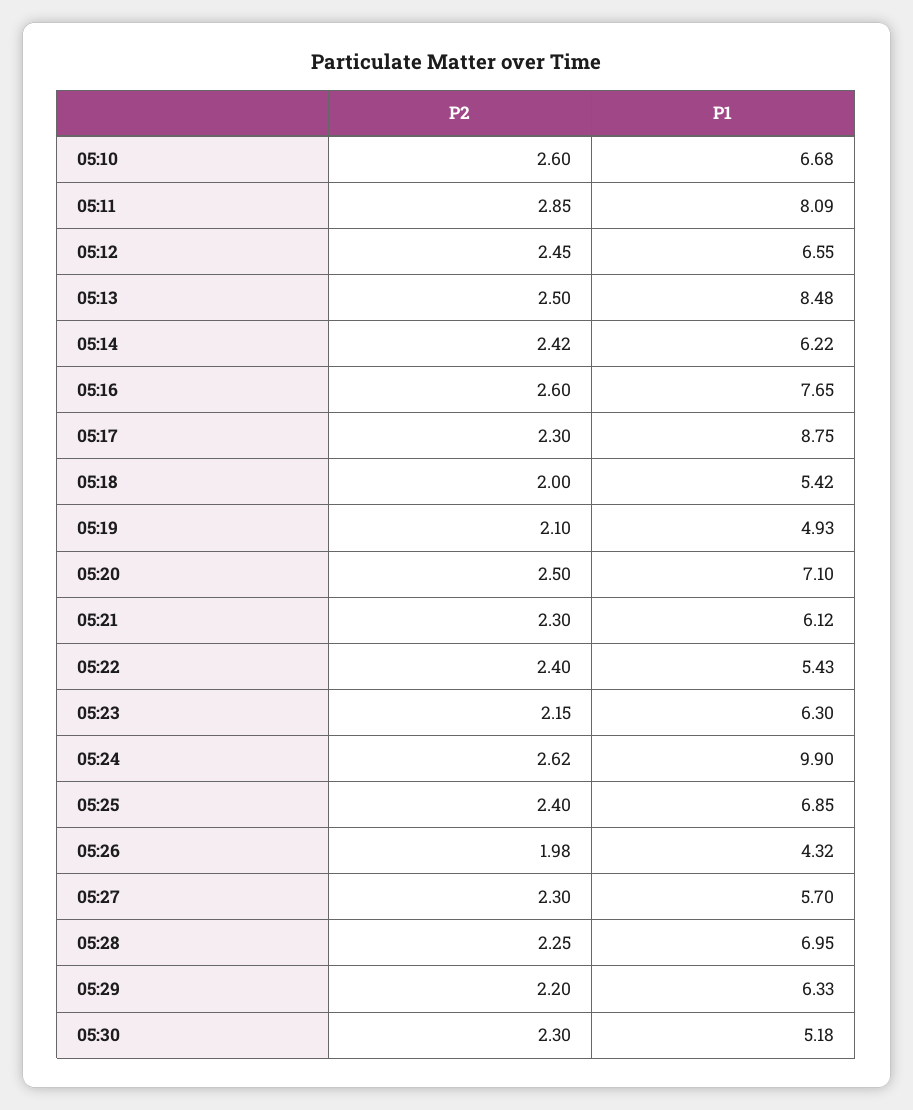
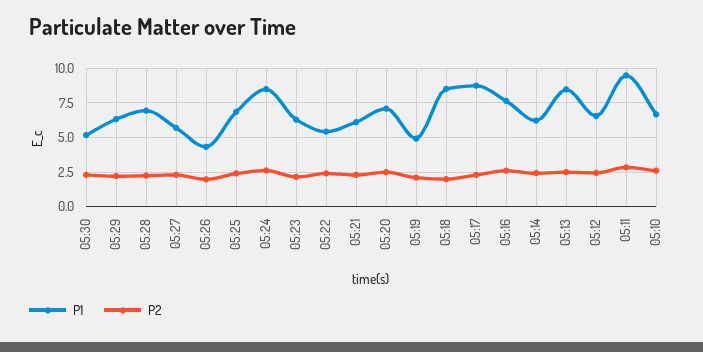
  {
    "P2": {
      "05:10": 2.6,
      "05:11": 2.85,
      "05:12": 2.45,
      "05:13": 2.5,
      "05:14": 2.42,
      "05:16": 2.6,
      "05:17": 2.3,
      "05:18": 2,
      "05:19": 2.1,
      "05:20": 2.5,
      "05:21": 2.3,
      "05:22": 2.4,
      "05:23": 2.15,
      "05:24": 2.62,
      "05:25": 2.4,
      "05:26": 1.98,
      "05:27": 2.3,
      "05:28": 2.25,
      "05:29": 2.2,
      "05:30": 2.3
    },
    "P1": {
      "05:10": 6.68,
-     "05:11": 8.09,
+     "05:11": 9.5,
      "05:12": 6.55,
      "05:13": 8.48,
      "05:14": 6.22,
      "05:16": 7.65,
      "05:17": 8.75,
-     "05:18": 5.42,
+     "05:18": 8.5,
      "05:19": 4.93,
      "05:20": 7.1,
      "05:21": 6.12,
      "05:22": 5.43,
      "05:23": 6.3,
-     "05:24": 9.9,
+     "05:24": 8.5,
      "05:25": 6.85,
      "05:26": 4.32,
      "05:27": 5.7,
      "05:28": 6.95,
      "05:29": 6.33,
      "05:30": 5.18
    }
  }

